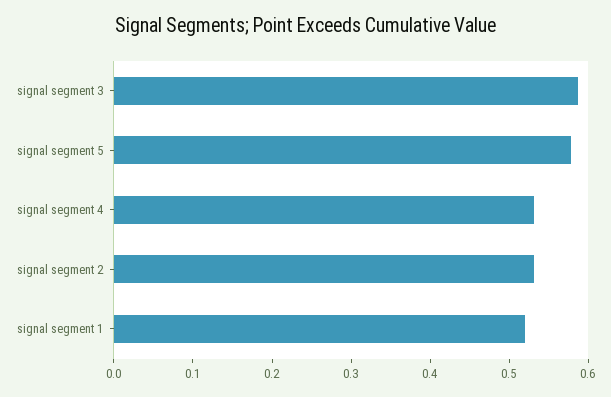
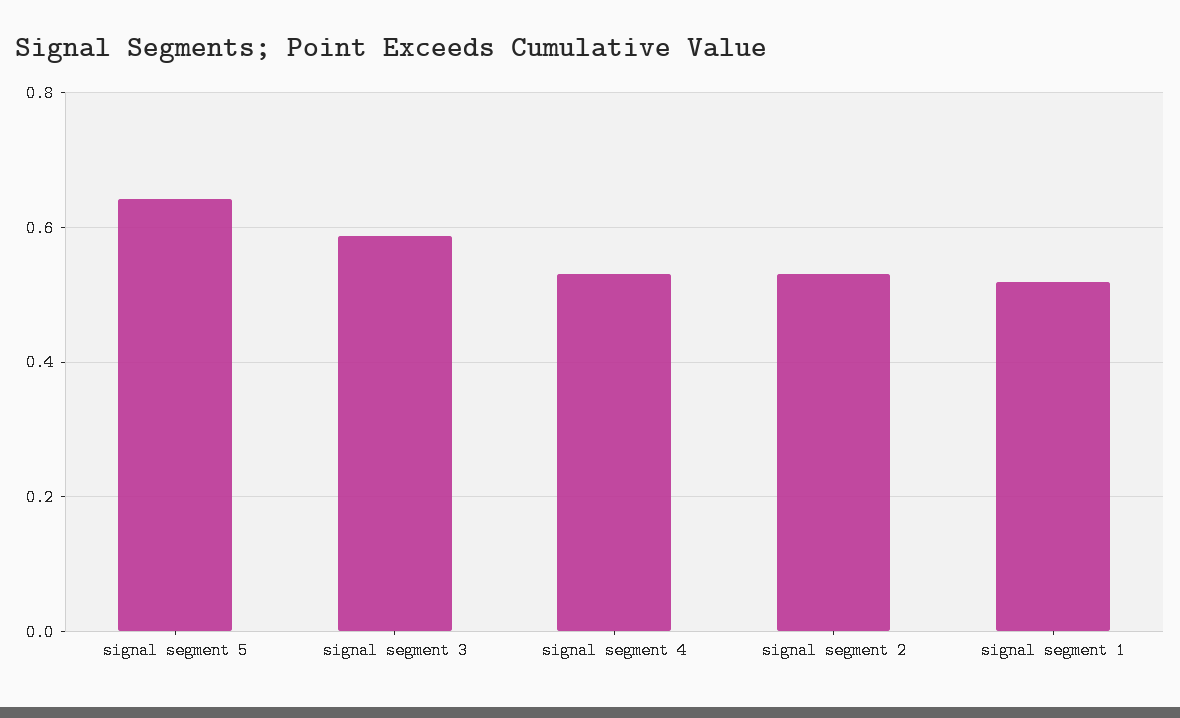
  {
    "signal segment 3": 0.58,
-   "signal segment 5": 0.58,
+   "signal segment 5": 0.64,
    "signal segment 4": 0.54,
    "signal segment 2": 0.54,
    "signal segment 1": 0.52
  }

